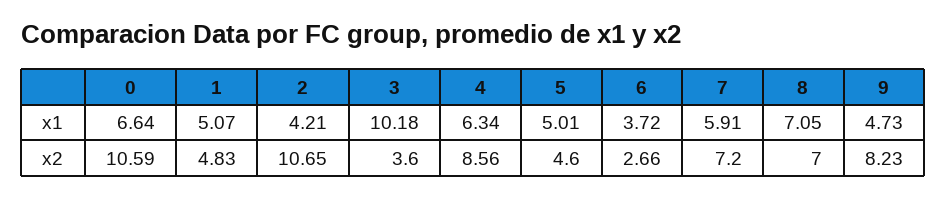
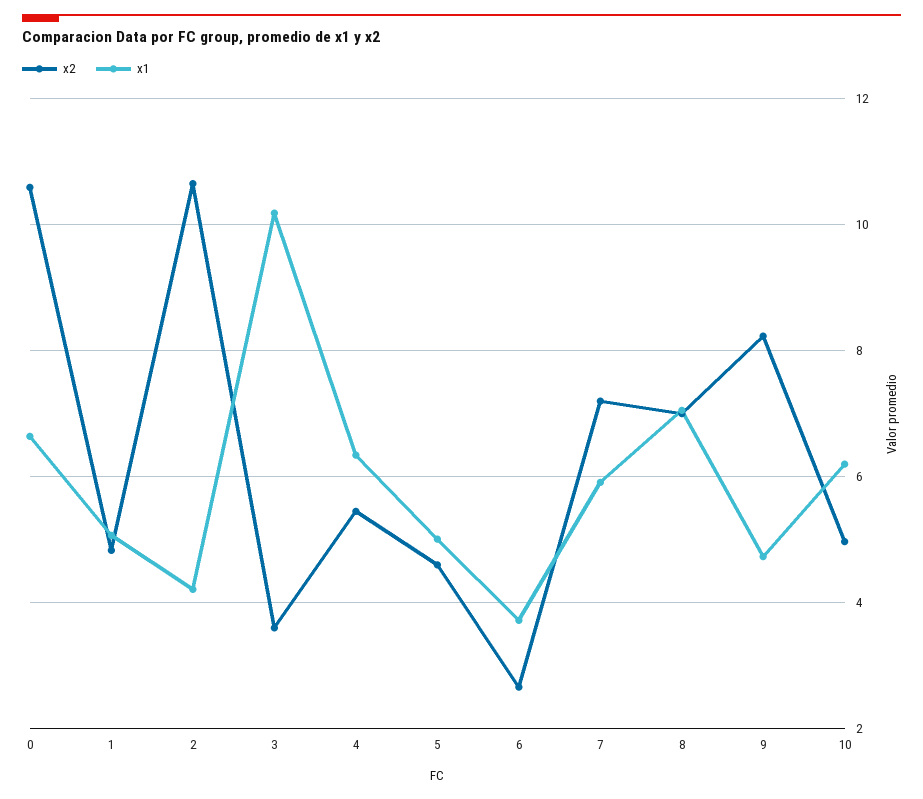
  {
    "x1": {
      "0": 6.64,
      "1": 5.07,
      "2": 4.21,
      "3": 10.18,
      "4": 6.34,
      "5": 5.01,
      "6": 3.72,
      "7": 5.91,
      "8": 7.05,
-     "9": 4.73
+     "9": 4.73,
+     "10": 6.2
    },
    "x2": {
      "0": 10.59,
      "1": 4.83,
      "2": 10.65,
      "3": 3.6,
-     "4": 8.56,
+     "4": 5.4,
      "5": 4.6,
      "6": 2.66,
      "7": 7.2,
      "8": 7,
-     "9": 8.23
+     "9": 8.23,
+     "10": 5
    }
  }

